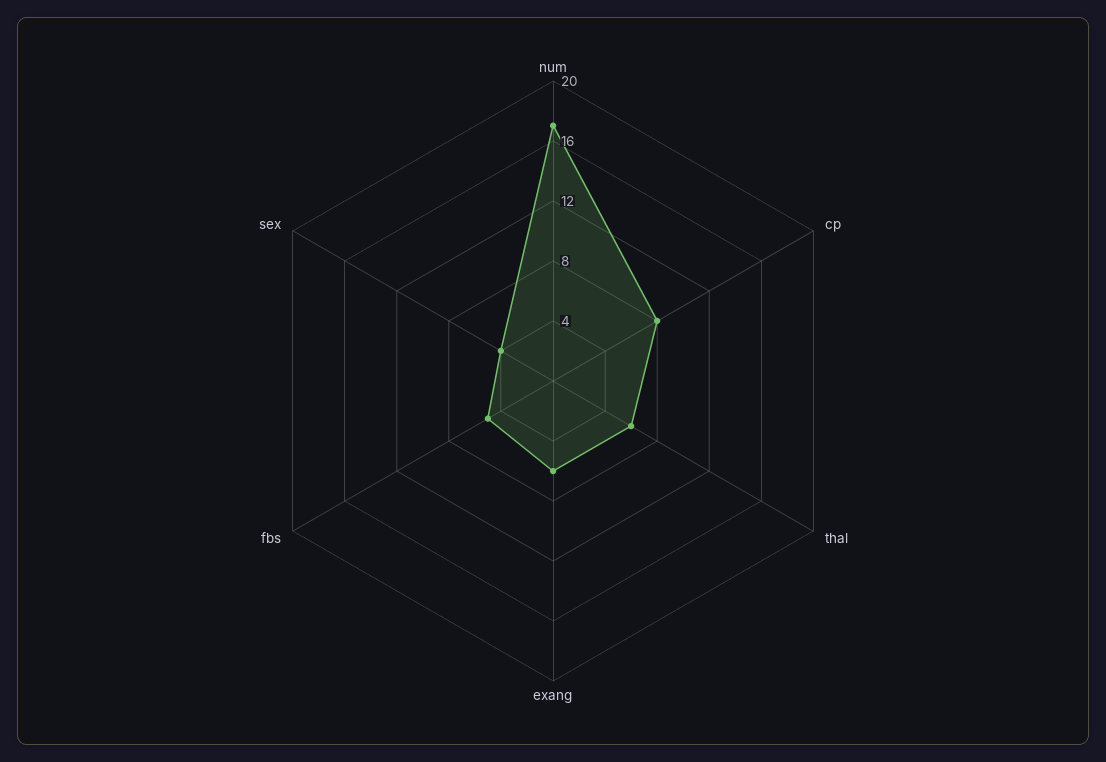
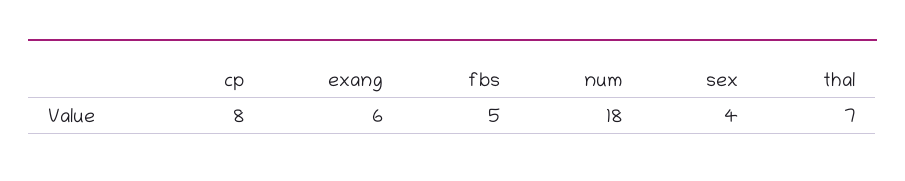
  {
-   "num": 17,
+   "num": 18,
    "cp": 8,
-   "thal": 6,
+   "thal": 7,
    "exang": 6,
    "fbs": 5,
    "sex": 4
  }

